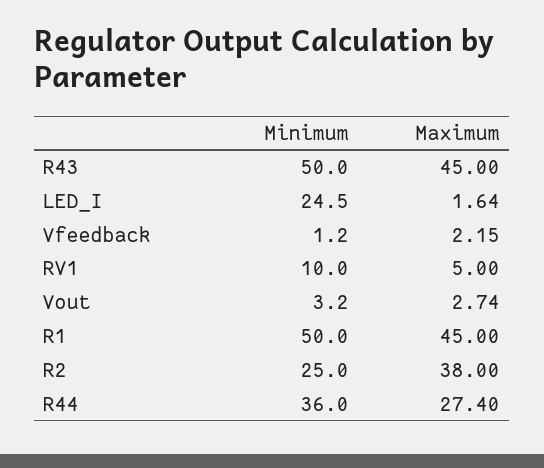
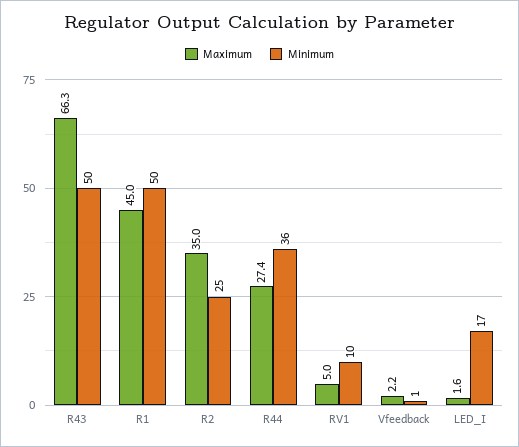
  {
    "Minimum": {
      "R43": 50,
-     "LED_I": 24.5,
+     "LED_I": 17,
      "Vfeedback": 1.2,
      "RV1": 10,
-     "Vout": 3.2,
      "R1": 50,
      "R2": 25,
      "R44": 36
    },
    "Maximum": {
-     "R43": 45,
+     "R43": 66.3,
      "LED_I": 1.64,
      "Vfeedback": 2.15,
      "RV1": 5,
-     "Vout": 2.74,
      "R1": 45,
-     "R2": 38,
+     "R2": 35,
      "R44": 27.4
    }
  }

